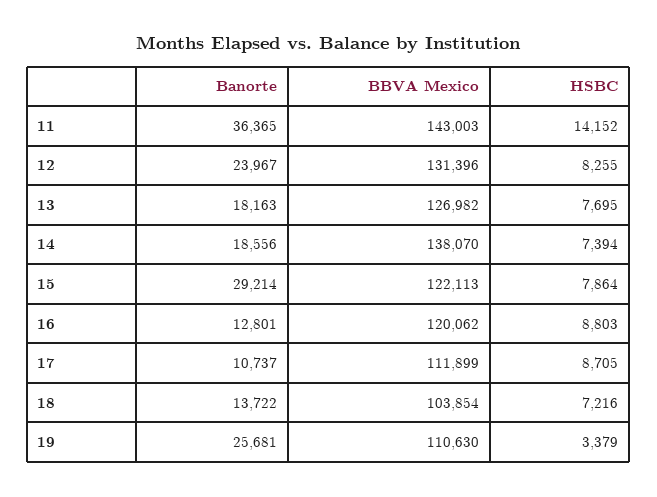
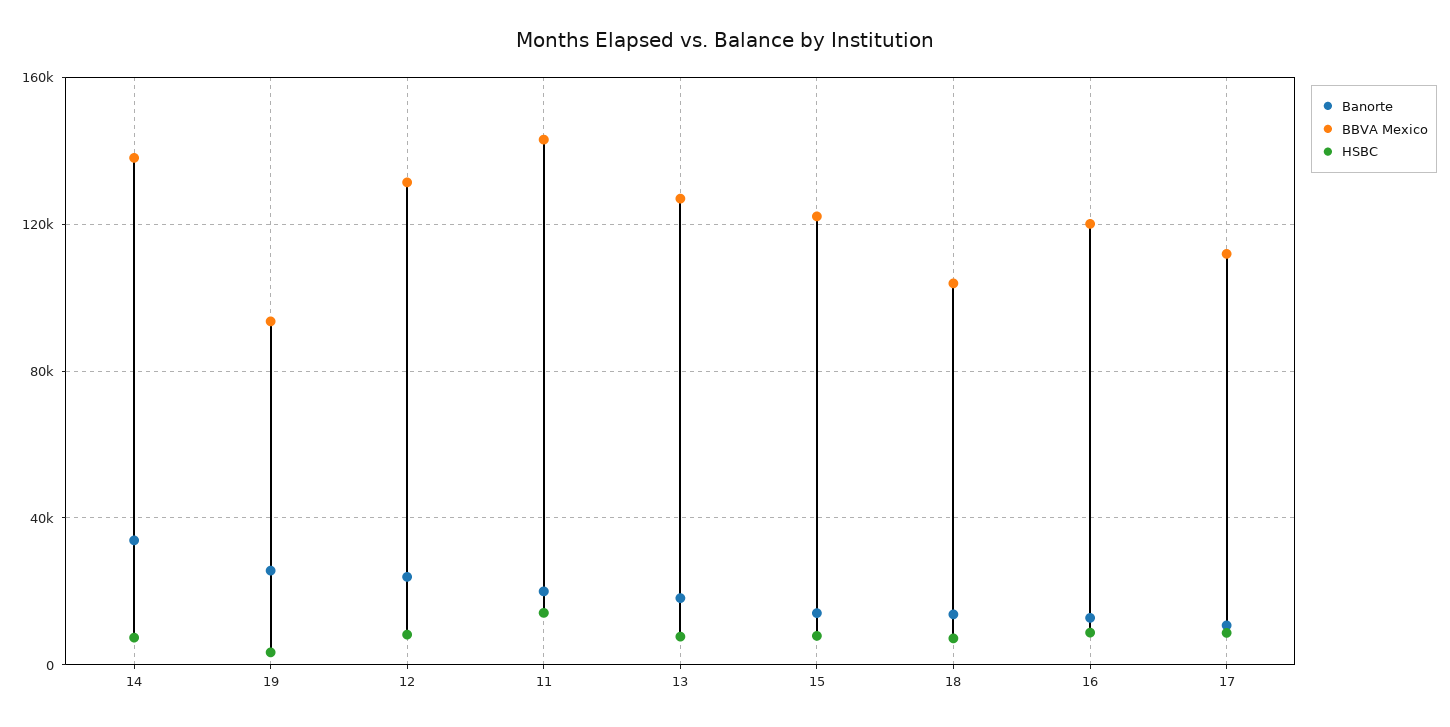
  {
    "Banorte": {
-     "11": 36365,
+     "11": 20000,
      "12": 23967,
      "13": 18163,
-     "14": 18556,
+     "14": 35000,
-     "15": 29214,
+     "15": 15000,
      "16": 12801,
      "17": 10737,
      "18": 13722,
      "19": 25681
    },
    "BBVA Mexico": {
      "11": 143003,
      "12": 131396,
      "13": 126982,
      "14": 138070,
      "15": 122113,
      "16": 120062,
      "17": 111899,
      "18": 103854,
-     "19": 110630
+     "19": 95000
    },
    "HSBC": {
      "11": 14152,
      "12": 8255,
      "13": 7695,
      "14": 7394,
      "15": 7864,
      "16": 8803,
      "17": 8705,
      "18": 7216,
      "19": 3379
    }
  }

